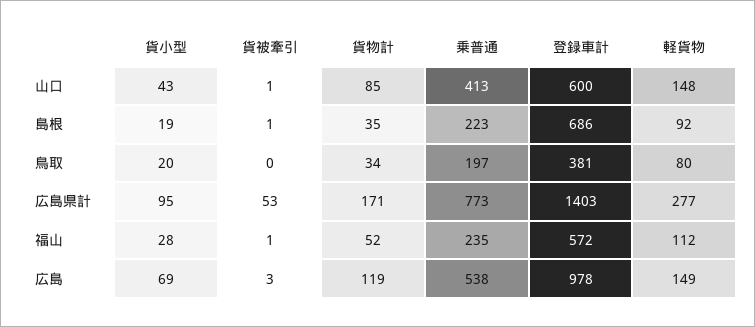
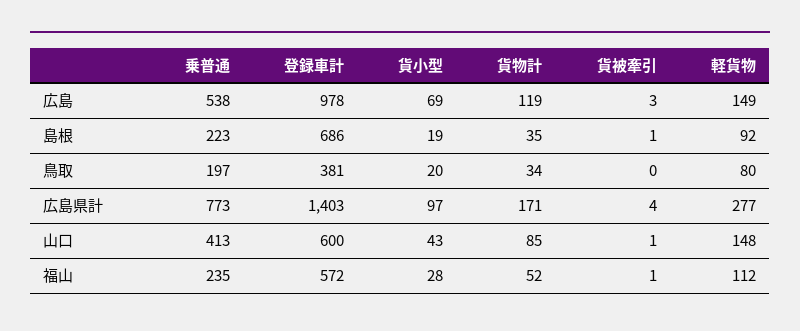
  {
    "貨小型": {
      "山口": 43,
      "島根": 19,
      "鳥取": 20,
-     "広島県計": 95,
+     "広島県計": 97,
      "福山": 28,
      "広島": 69
    },
    "貨被牽引": {
      "山口": 1,
      "島根": 1,
      "鳥取": 0,
-     "広島県計": 53,
+     "広島県計": 4,
      "福山": 1,
      "広島": 3
    },
    "貨物計": {
      "山口": 85,
      "島根": 35,
      "鳥取": 34,
      "広島県計": 171,
      "福山": 52,
      "広島": 119
    },
    "乗普通": {
      "山口": 413,
      "島根": 223,
      "鳥取": 197,
      "広島県計": 773,
      "福山": 235,
      "広島": 538
    },
    "登録車計": {
      "山口": 600,
      "島根": 686,
      "鳥取": 381,
      "広島県計": 1403,
      "福山": 572,
      "広島": 978
    },
    "軽貨物": {
      "山口": 148,
      "島根": 92,
      "鳥取": 80,
      "広島県計": 277,
      "福山": 112,
      "広島": 149
    }
  }

